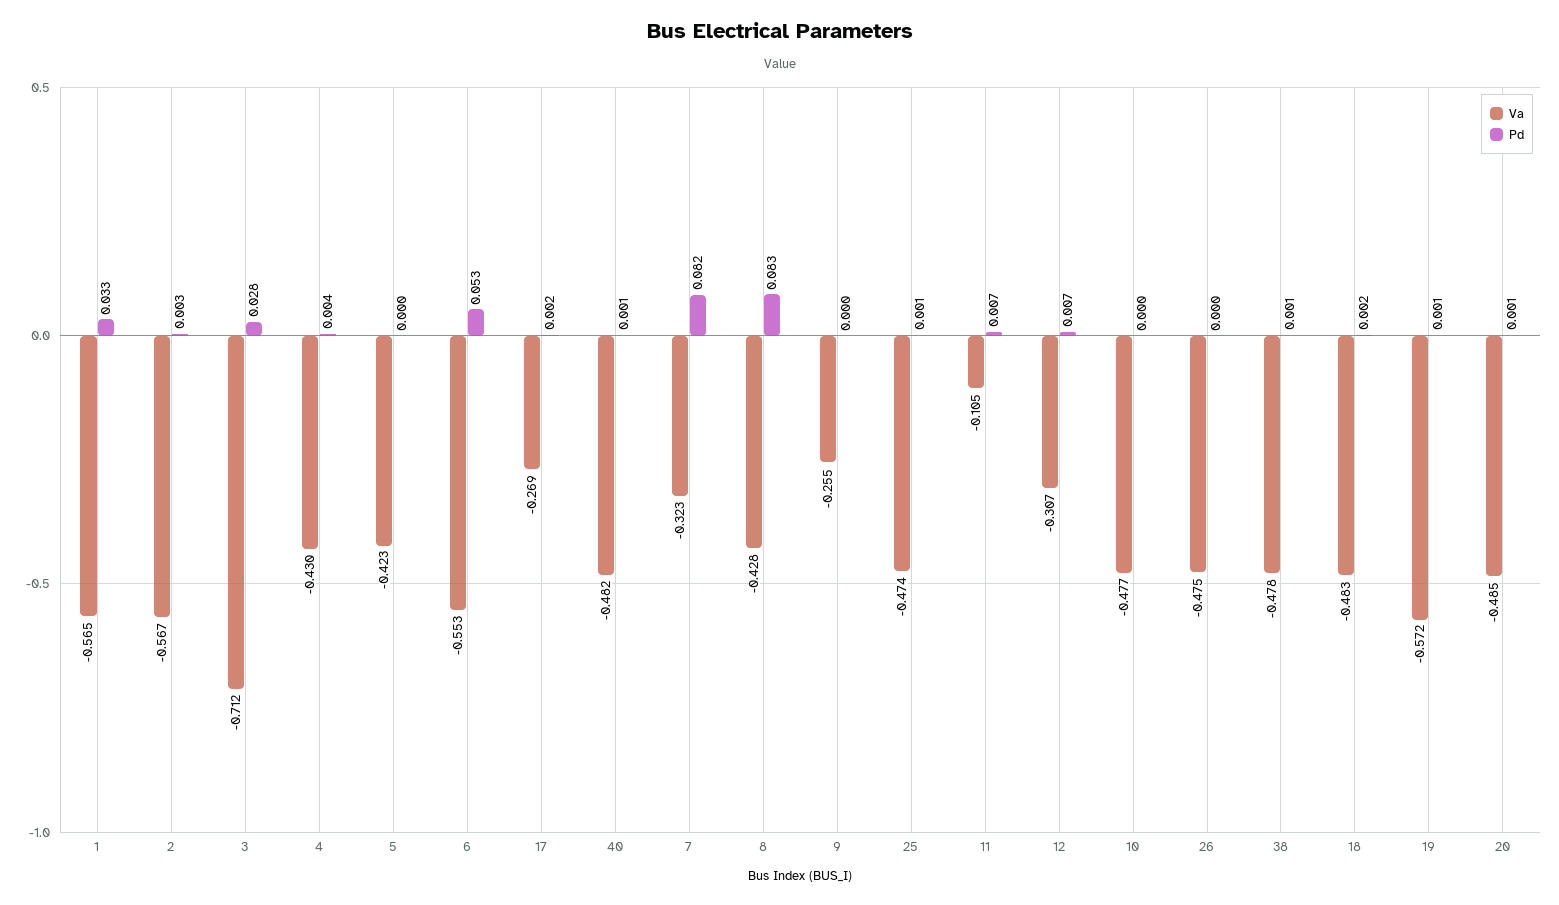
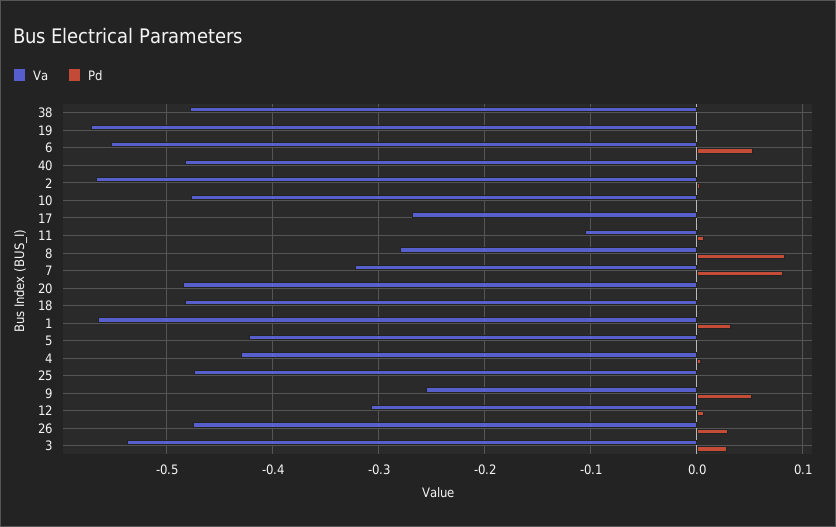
  {
    "Va": {
      "1": -0.565,
      "2": -0.567,
-     "3": -0.712,
+     "3": -0.54,
      "4": -0.43,
      "5": -0.423,
      "6": -0.553,
      "17": -0.269,
      "40": -0.482,
      "7": -0.323,
-     "8": -0.428,
+     "8": -0.28,
      "9": -0.255,
      "25": -0.474,
      "11": -0.105,
      "12": -0.307,
      "10": -0.477,
      "26": -0.475,
      "38": -0.478,
      "18": -0.483,
      "19": -0.572,
      "20": -0.485
    },
    "Pd": {
      "1": 0.033,
      "2": 0.003,
      "3": 0.028,
      "4": 0.004,
      "5": 0,
      "6": 0.053,
      "17": 0.002,
      "40": 0.001,
      "7": 0.082,
      "8": 0.083,
-     "9": 0,
+     "9": 0.05,
      "25": 0.001,
      "11": 0.007,
      "12": 0.007,
      "10": 0,
-     "26": 0,
+     "26": 0.03,
      "38": 0.001,
      "18": 0.002,
      "19": 0.001,
      "20": 0.001
    }
  }

